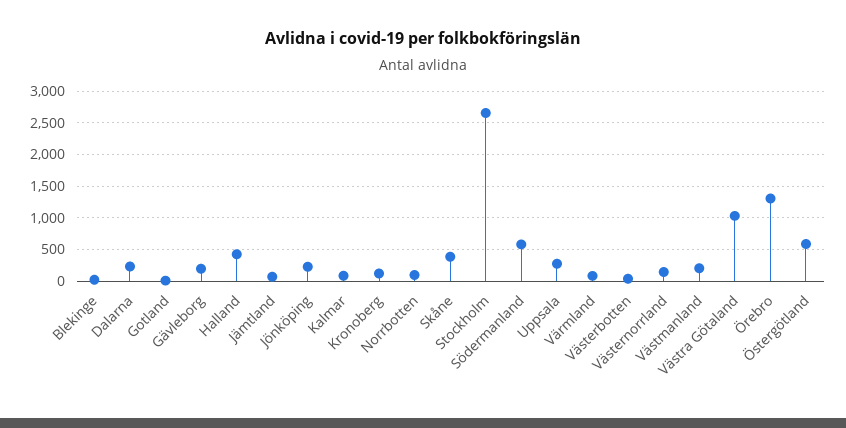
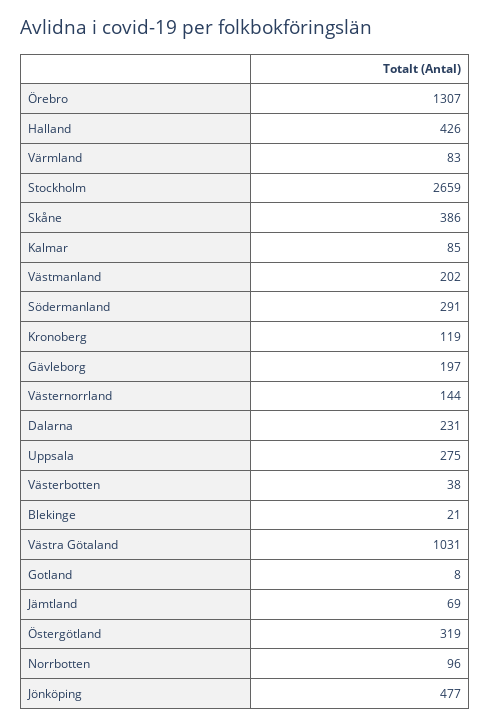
  {
    "Blekinge": 21,
    "Dalarna": 231,
    "Gotland": 8,
    "Gävleborg": 197,
    "Halland": 426,
    "Jämtland": 69,
-   "Jönköping": 200,
+   "Jönköping": 477,
    "Kalmar": 85,
    "Kronoberg": 119,
    "Norrbotten": 96,
    "Skåne": 386,
    "Stockholm": 2659,
-   "Södermanland": 600,
+   "Södermanland": 291,
    "Uppsala": 275,
    "Värmland": 83,
    "Västerbotten": 38,
    "Västernorrland": 144,
    "Västmanland": 202,
    "Västra Götaland": 1031,
    "Örebro": 1307,
-   "Östergötland": 600
+   "Östergötland": 319
  }

